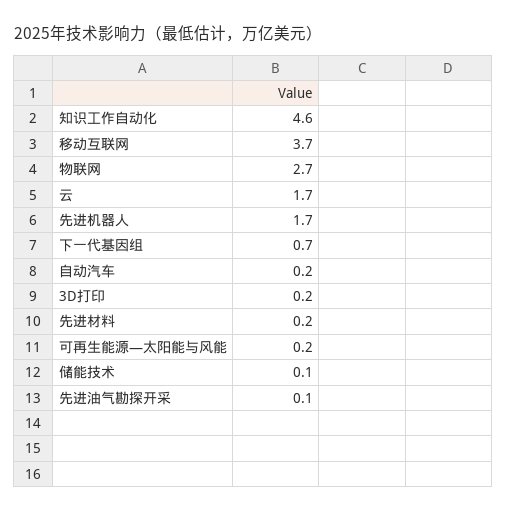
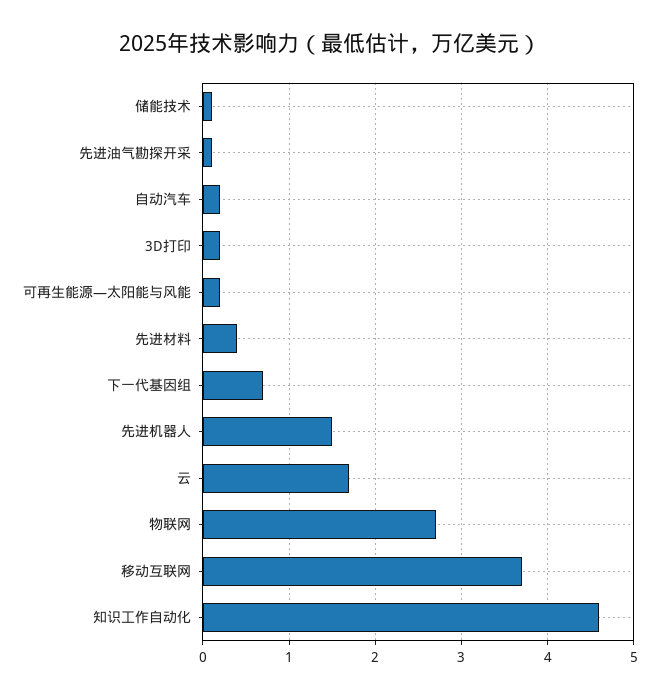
  {
    "知识工作自动化": 4.6,
    "移动互联网": 3.7,
    "物联网": 2.7,
    "云": 1.7,
-   "先进机器人": 1.7,
+   "先进机器人": 1.5,
    "下一代基因组": 0.7,
    "自动汽车": 0.2,
    "3D打印": 0.2,
-   "先进材料": 0.2,
+   "先进材料": 0.4,
    "可再生能源—太阳能与风能": 0.2,
    "储能技术": 0.1,
    "先进油气勘探开采": 0.1
  }

